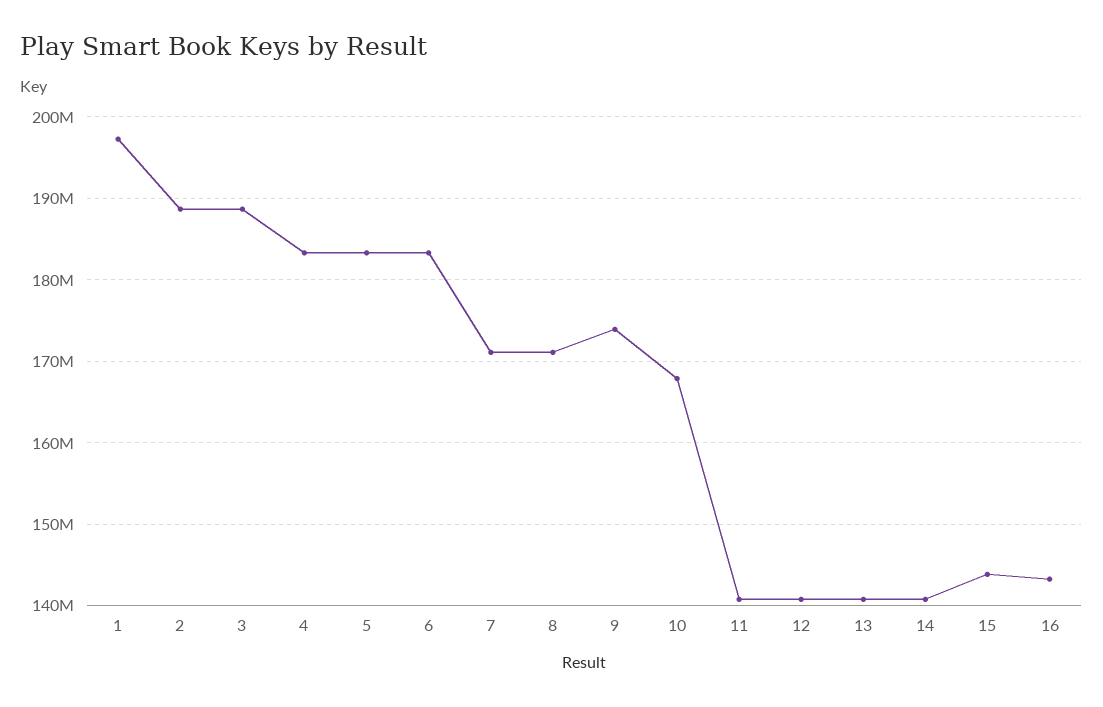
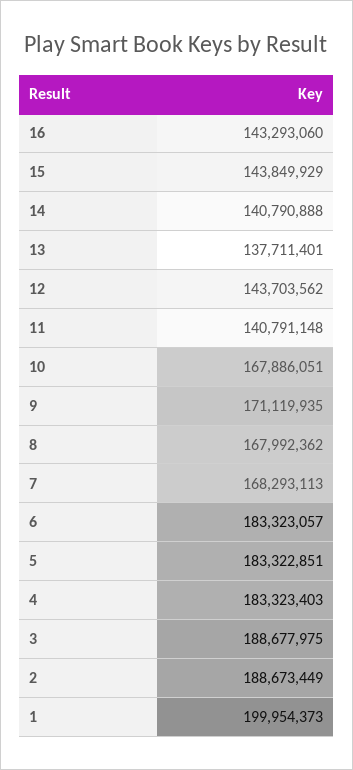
  {
-   "1": 197000000,
+   "1": 199954373,
    "2": 188673449,
    "3": 188677975,
    "4": 183323403,
    "5": 183322851,
    "6": 183323057,
-   "7": 171000000,
+   "7": 168293113,
-   "8": 171000000,
+   "8": 167992362,
-   "9": 174000000,
+   "9": 171119935,
    "10": 167886051,
    "11": 140791148,
-   "12": 141000000,
+   "12": 143703562,
-   "13": 141000000,
+   "13": 137711401,
    "14": 140790888,
    "15": 143849929,
    "16": 143293060
  }

